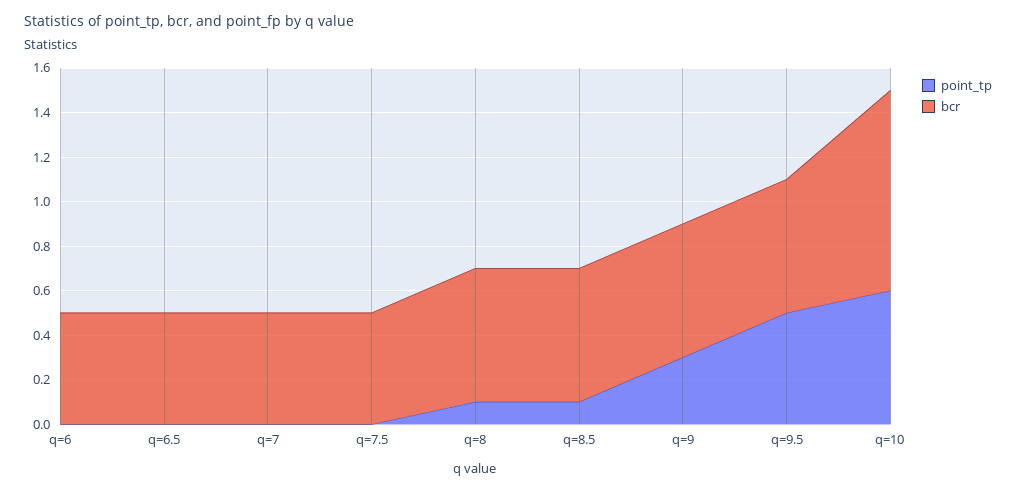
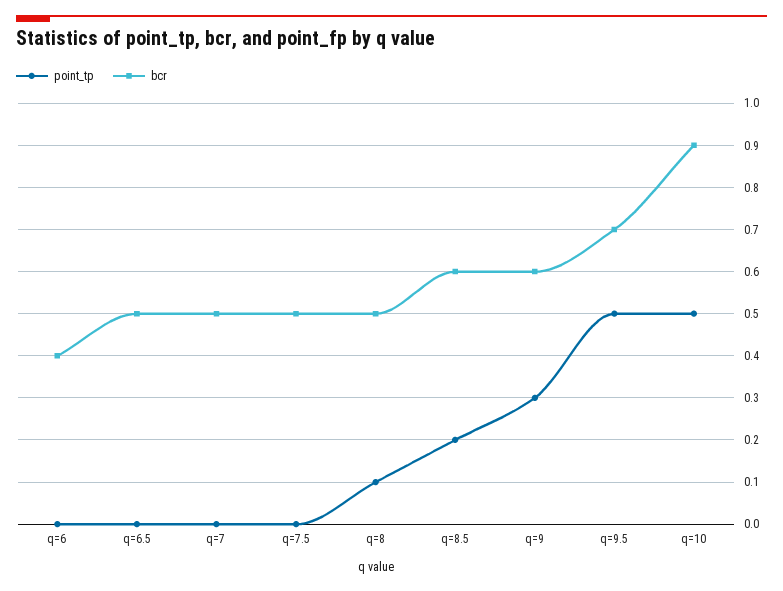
  {
    "point_tp": {
      "q=6": 0,
      "q=6.5": 0,
      "q=7": 0,
      "q=7.5": 0,
      "q=8": 0.1,
-     "q=8.5": 0.1,
+     "q=8.5": 0.2,
      "q=9": 0.3,
      "q=9.5": 0.5,
-     "q=10": 0.6
+     "q=10": 0.5
    },
    "bcr": {
-     "q=6": 0.5,
+     "q=6": 0.4,
      "q=6.5": 0.5,
      "q=7": 0.5,
      "q=7.5": 0.5,
-     "q=8": 0.6,
+     "q=8": 0.5,
      "q=8.5": 0.6,
      "q=9": 0.6,
-     "q=9.5": 0.6,
+     "q=9.5": 0.7,
      "q=10": 0.9
    }
  }

